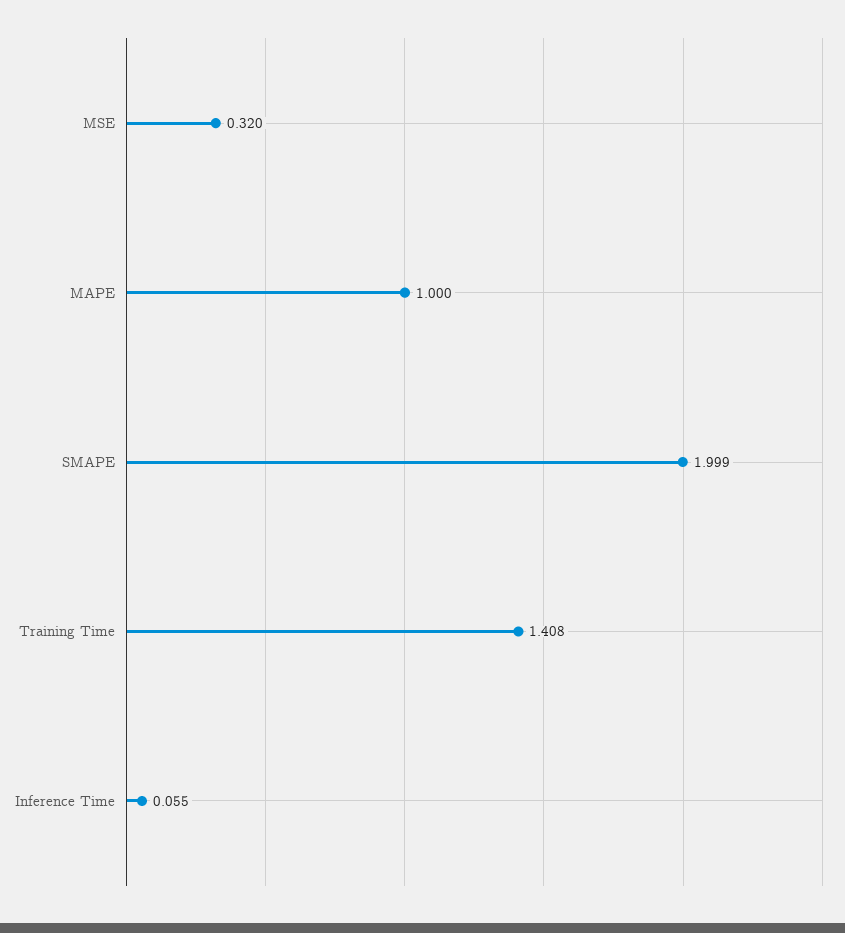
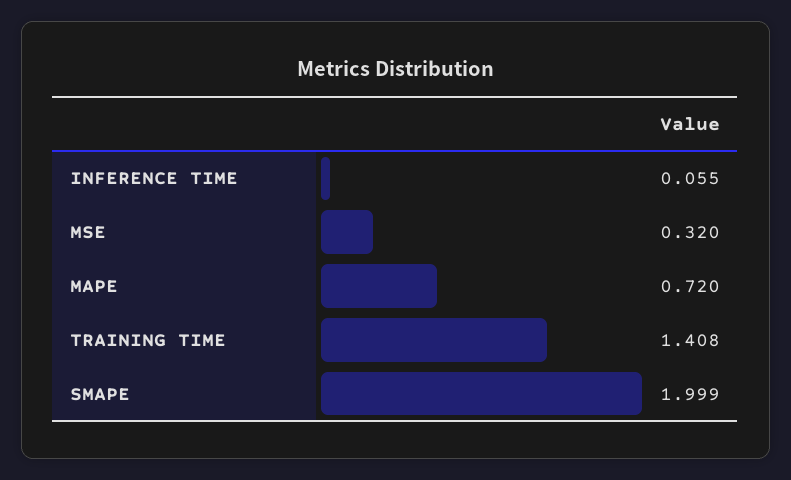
  {
    "MSE": 0.32,
-   "MAPE": 1,
+   "MAPE": 0.72,
    "SMAPE": 1.999,
    "Training Time": 1.408,
    "Inference Time": 0.055
  }

